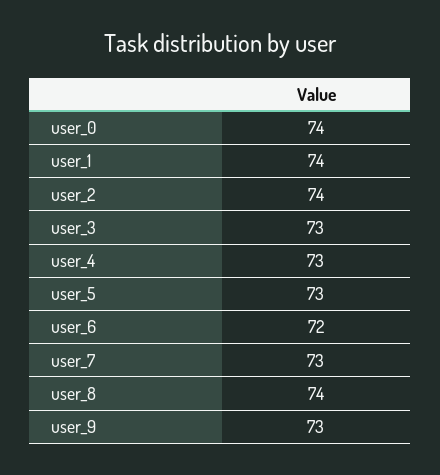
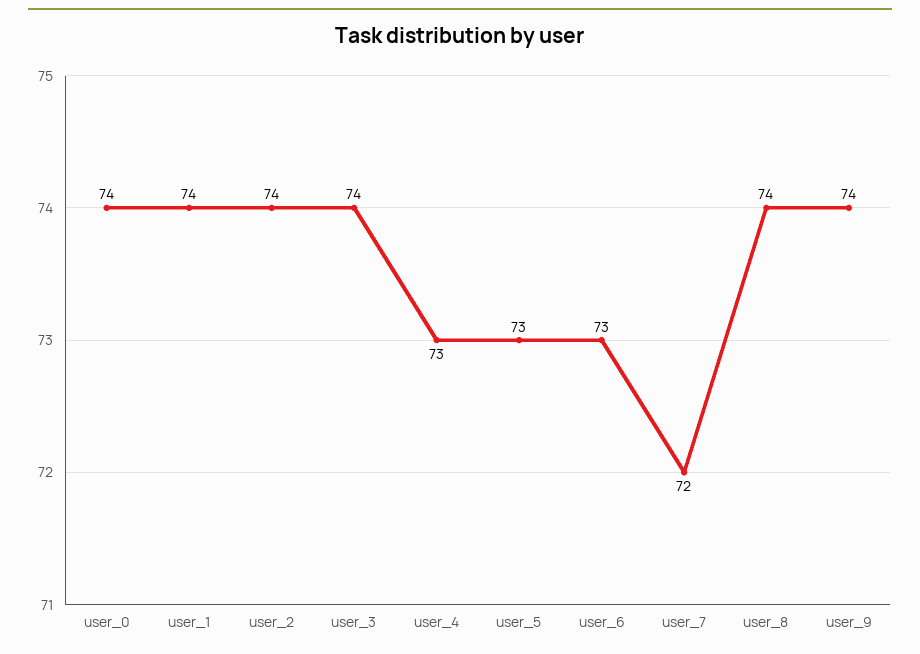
  {
    "user_0": 74,
    "user_1": 74,
    "user_2": 74,
-   "user_3": 73,
+   "user_3": 74,
    "user_4": 73,
    "user_5": 73,
-   "user_6": 72,
+   "user_6": 73,
-   "user_7": 73,
+   "user_7": 72,
    "user_8": 74,
-   "user_9": 73
+   "user_9": 74
  }

